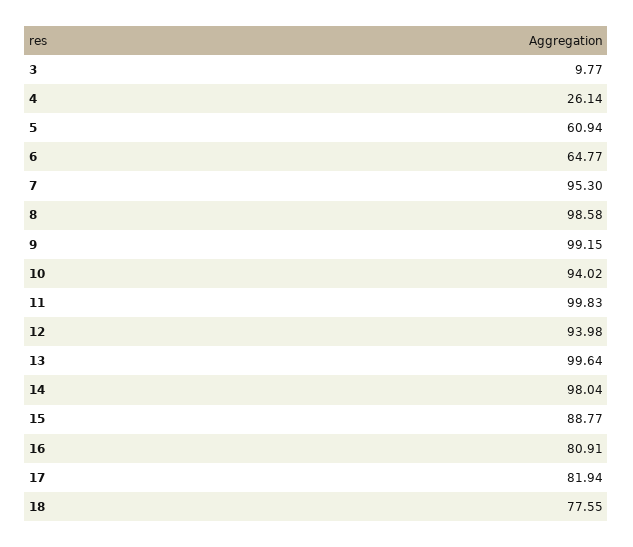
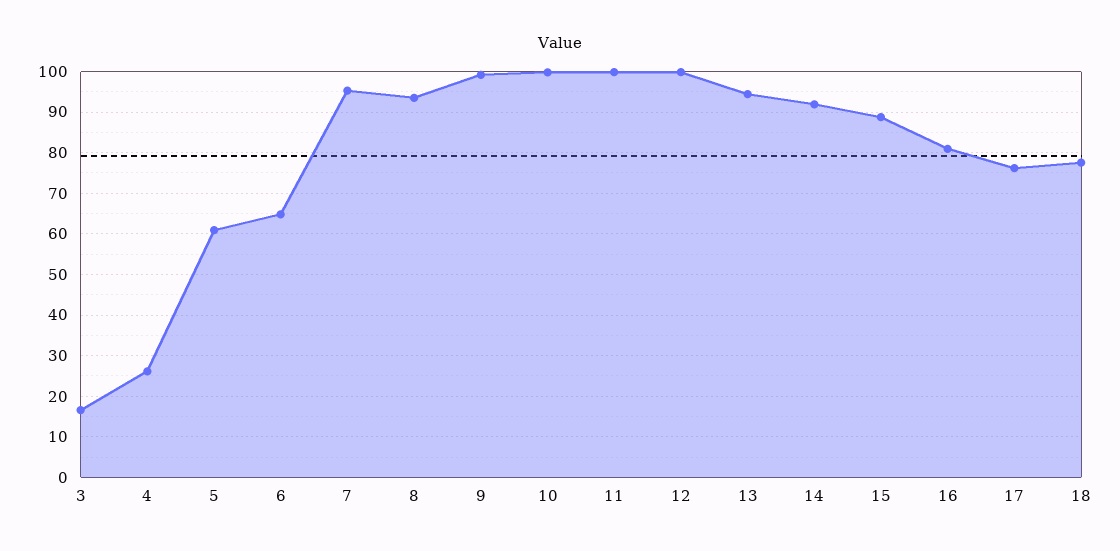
  {
-   "3": 9.77,
+   "3": 16,
    "4": 26.14,
    "5": 60.94,
    "6": 64.77,
    "7": 95.3,
-   "8": 98.58,
+   "8": 94,
    "9": 99.15,
-   "10": 94.02,
+   "10": 100,
    "11": 99.83,
-   "12": 93.98,
+   "12": 100,
-   "13": 99.64,
+   "13": 94,
-   "14": 98.04,
+   "14": 92,
    "15": 88.77,
    "16": 80.91,
-   "17": 81.94,
+   "17": 76,
    "18": 77.55
  }

